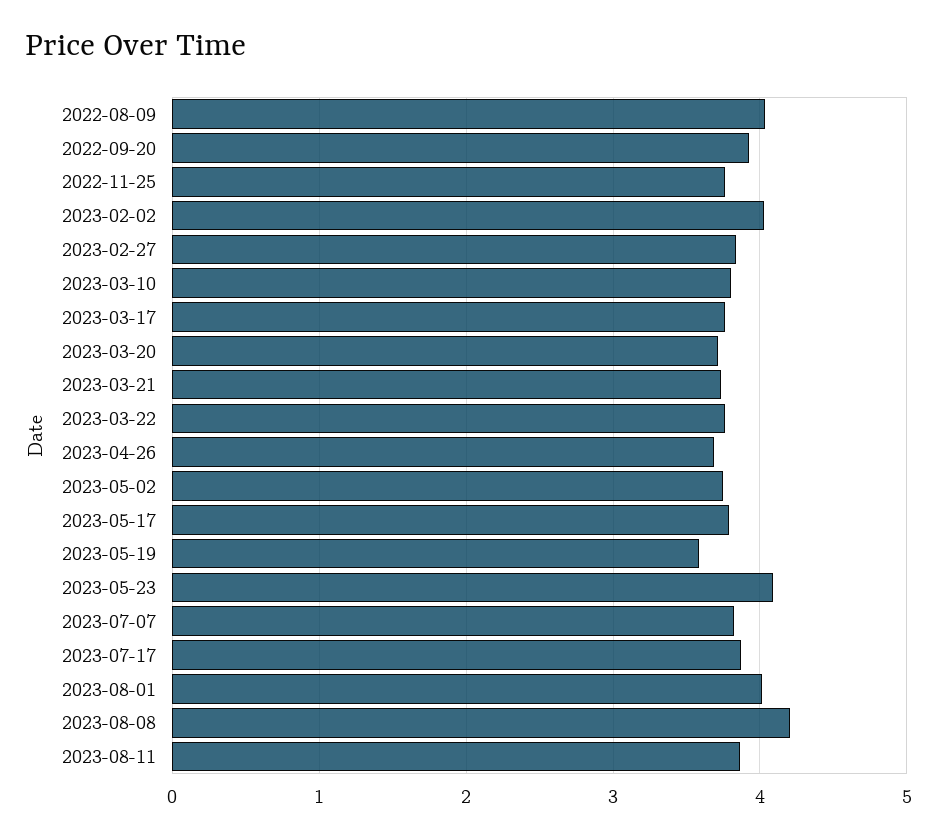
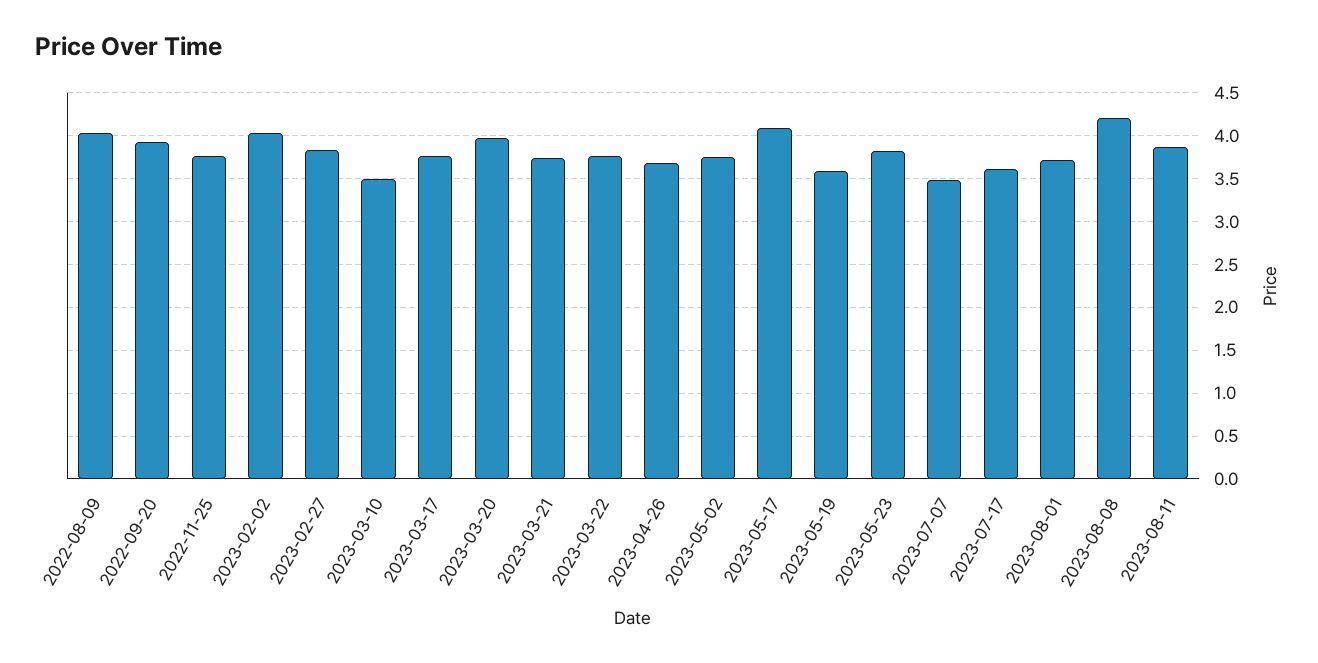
  {
    "2022-08-09": 4,
    "2022-09-20": 3.9,
    "2022-11-25": 3.8,
    "2023-02-02": 4,
    "2023-02-27": 3.8,
-   "2023-03-10": 3.8,
+   "2023-03-10": 3.5,
    "2023-03-17": 3.8,
-   "2023-03-20": 3.7,
+   "2023-03-20": 4,
    "2023-03-21": 3.7,
    "2023-03-22": 3.8,
    "2023-04-26": 3.7,
    "2023-05-02": 3.7,
-   "2023-05-17": 3.8,
+   "2023-05-17": 4.1,
    "2023-05-19": 3.6,
-   "2023-05-23": 4.1,
+   "2023-05-23": 3.8,
-   "2023-07-07": 3.8,
+   "2023-07-07": 3.5,
-   "2023-07-17": 3.9,
+   "2023-07-17": 3.6,
-   "2023-08-01": 4,
+   "2023-08-01": 3.7,
    "2023-08-08": 4.2,
    "2023-08-11": 3.9
  }

